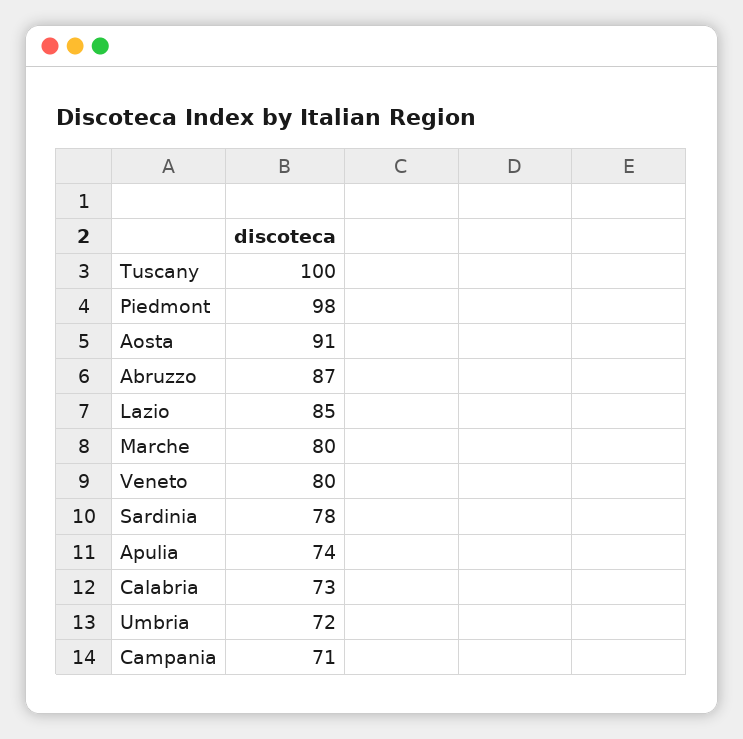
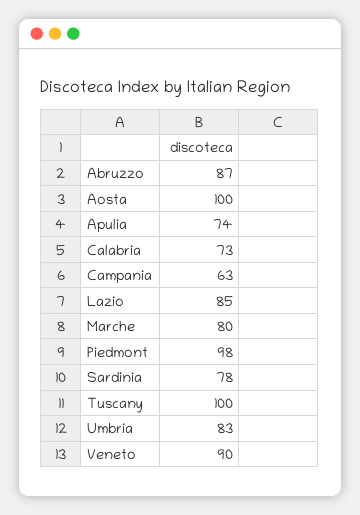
  {
    "Tuscany": 100,
    "Piedmont": 98,
-   "Aosta": 91,
+   "Aosta": 100,
    "Abruzzo": 87,
    "Lazio": 85,
    "Marche": 80,
-   "Veneto": 80,
+   "Veneto": 90,
    "Sardinia": 78,
    "Apulia": 74,
    "Calabria": 73,
-   "Umbria": 72,
+   "Umbria": 83,
-   "Campania": 71
+   "Campania": 63
  }

